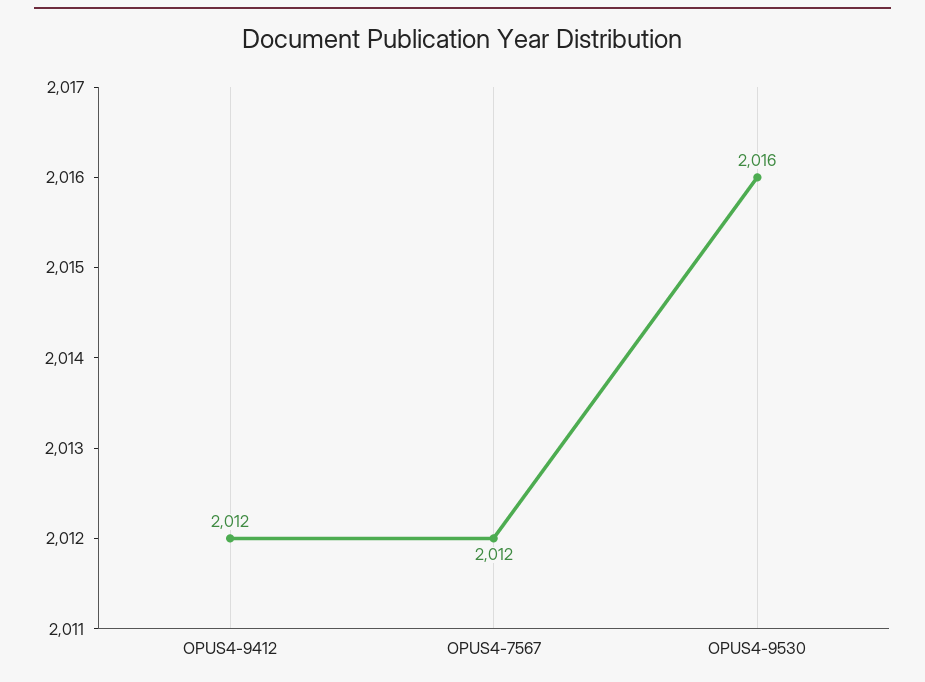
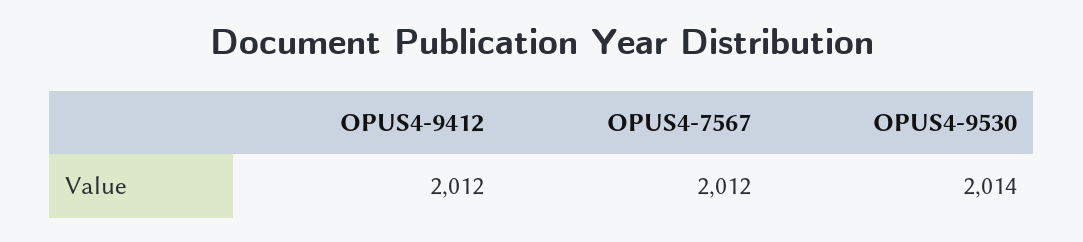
  {
    "OPUS4-9412": 2012,
    "OPUS4-7567": 2012,
-   "OPUS4-9530": 2016
+   "OPUS4-9530": 2014
  }

